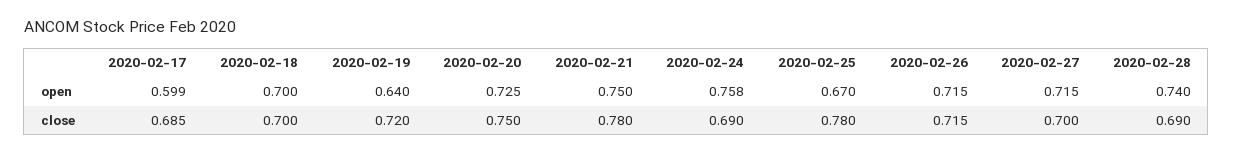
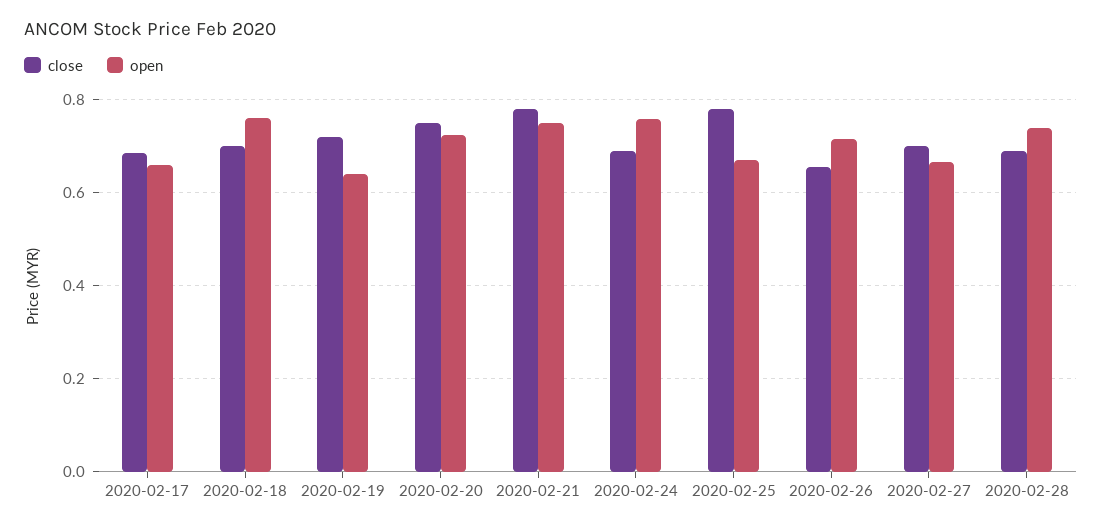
  {
    "open": {
-     "2020-02-17": 0.599,
+     "2020-02-17": 0.66,
-     "2020-02-18": 0.7,
+     "2020-02-18": 0.76,
      "2020-02-19": 0.64,
      "2020-02-20": 0.725,
      "2020-02-21": 0.75,
      "2020-02-24": 0.758,
      "2020-02-25": 0.67,
      "2020-02-26": 0.715,
-     "2020-02-27": 0.715,
+     "2020-02-27": 0.66,
      "2020-02-28": 0.74
    },
    "close": {
      "2020-02-17": 0.685,
      "2020-02-18": 0.7,
      "2020-02-19": 0.72,
      "2020-02-20": 0.75,
      "2020-02-21": 0.78,
      "2020-02-24": 0.69,
      "2020-02-25": 0.78,
-     "2020-02-26": 0.715,
+     "2020-02-26": 0.66,
      "2020-02-27": 0.7,
      "2020-02-28": 0.69
    }
  }

